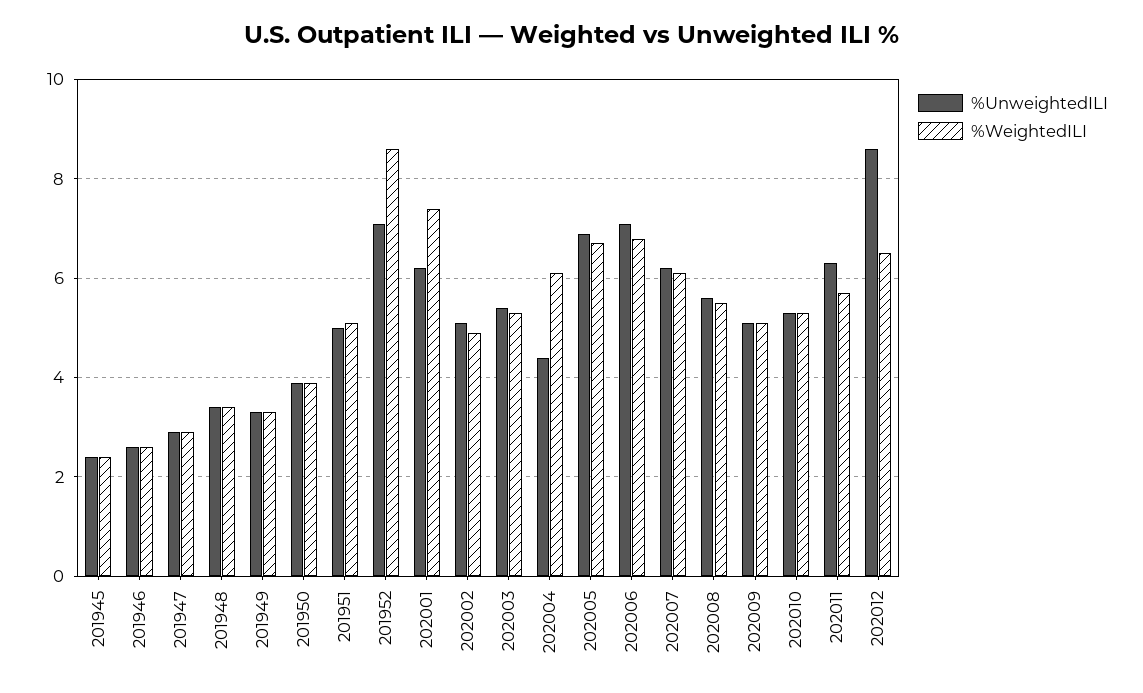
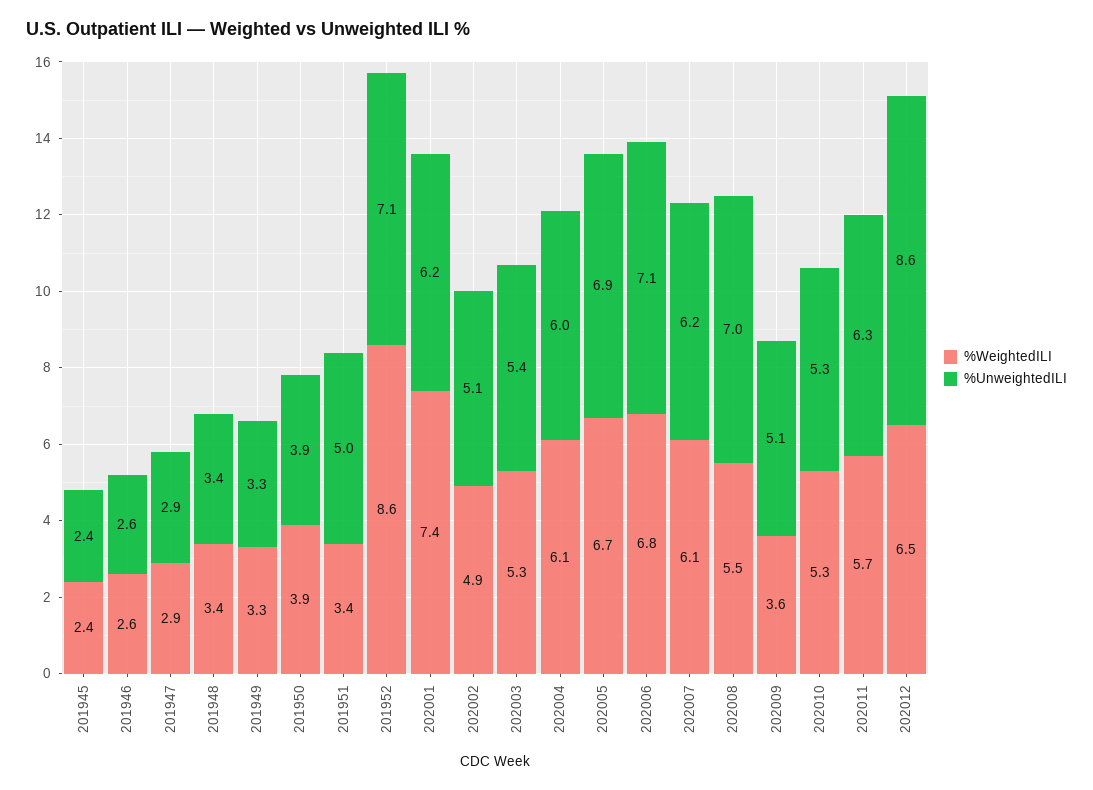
  {
    "%UnweightedILI": {
      "201945": 2.4,
      "201946": 2.6,
      "201947": 2.9,
      "201948": 3.4,
      "201949": 3.3,
      "201950": 3.9,
      "201951": 5,
      "201952": 7.1,
      "202001": 6.2,
      "202002": 5.1,
      "202003": 5.4,
-     "202004": 4.5,
+     "202004": 6,
      "202005": 6.9,
      "202006": 7.1,
      "202007": 6.2,
-     "202008": 5.5,
+     "202008": 7,
      "202009": 5.1,
      "202010": 5.3,
      "202011": 6.3,
      "202012": 8.6
    },
    "%WeightedILI": {
      "201945": 2.4,
      "201946": 2.6,
      "201947": 2.9,
      "201948": 3.4,
      "201949": 3.3,
      "201950": 3.9,
-     "201951": 5,
+     "201951": 3.4,
      "201952": 8.6,
      "202001": 7.4,
      "202002": 4.9,
      "202003": 5.3,
      "202004": 6.1,
      "202005": 6.7,
      "202006": 6.8,
      "202007": 6.1,
      "202008": 5.5,
-     "202009": 5,
+     "202009": 3.6,
      "202010": 5.3,
      "202011": 5.7,
      "202012": 6.5
    }
  }

